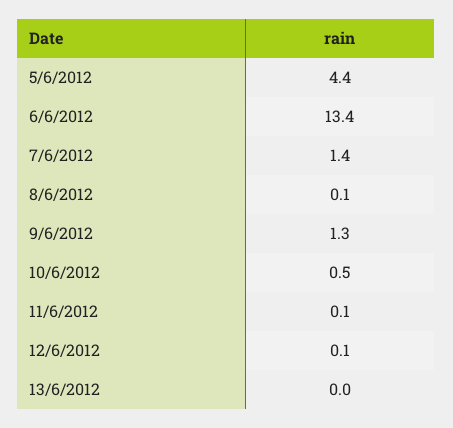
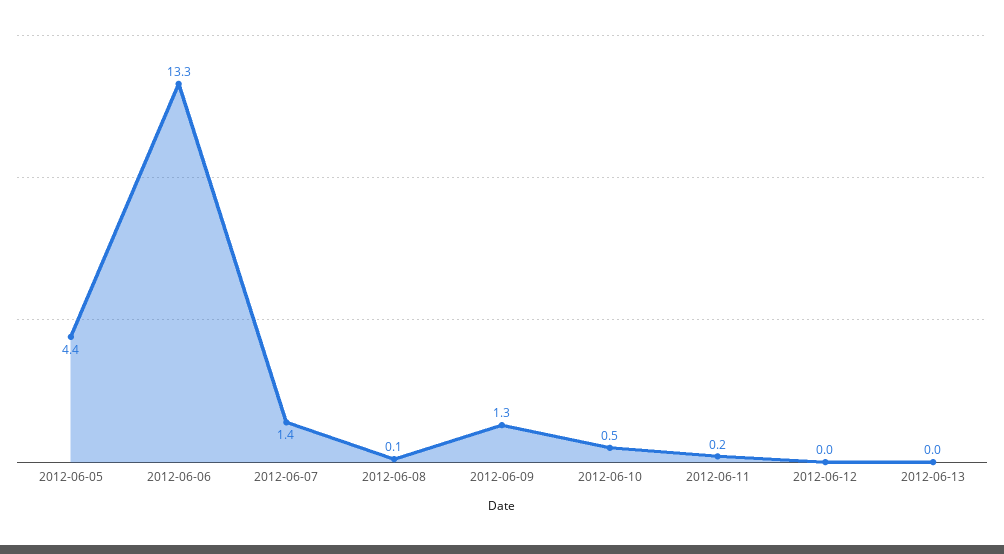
  {
    "5/6/2012": 4.4,
-   "6/6/2012": 13.4,
+   "6/6/2012": 13.3,
    "7/6/2012": 1.4,
    "8/6/2012": 0.1,
    "9/6/2012": 1.3,
    "10/6/2012": 0.5,
-   "11/6/2012": 0.1,
+   "11/6/2012": 0.2,
-   "12/6/2012": 0.1,
+   "12/6/2012": 0,
    "13/6/2012": 0
  }

